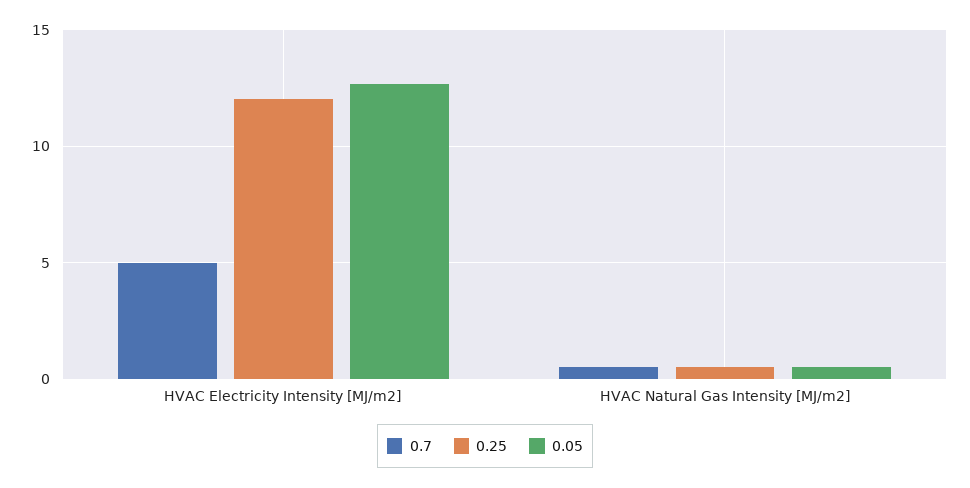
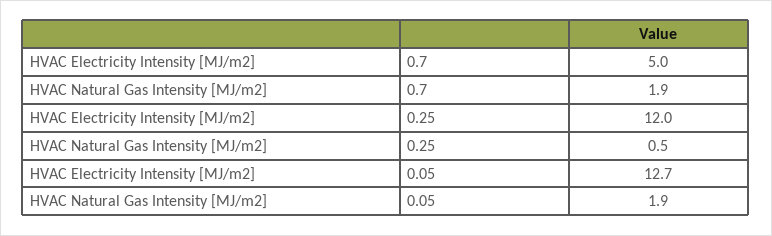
  {
    "0.7": {
      "HVAC Electricity Intensity [MJ/m2]": 5,
-     "HVAC Natural Gas Intensity [MJ/m2]": 0.5
+     "HVAC Natural Gas Intensity [MJ/m2]": 1.9
    },
    "0.25": {
      "HVAC Electricity Intensity [MJ/m2]": 12,
      "HVAC Natural Gas Intensity [MJ/m2]": 0.5
    },
    "0.05": {
      "HVAC Electricity Intensity [MJ/m2]": 12.7,
-     "HVAC Natural Gas Intensity [MJ/m2]": 0.5
+     "HVAC Natural Gas Intensity [MJ/m2]": 1.9
    }
  }

